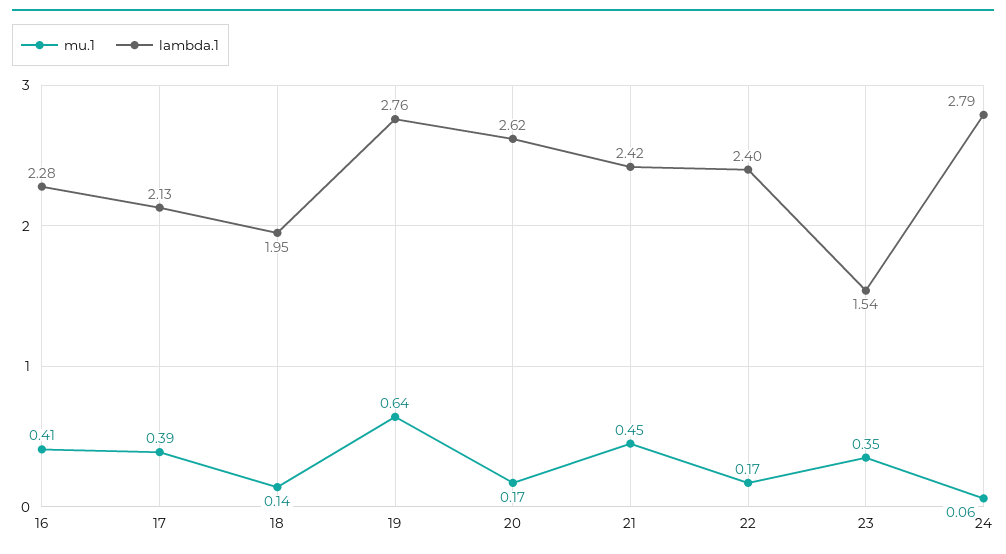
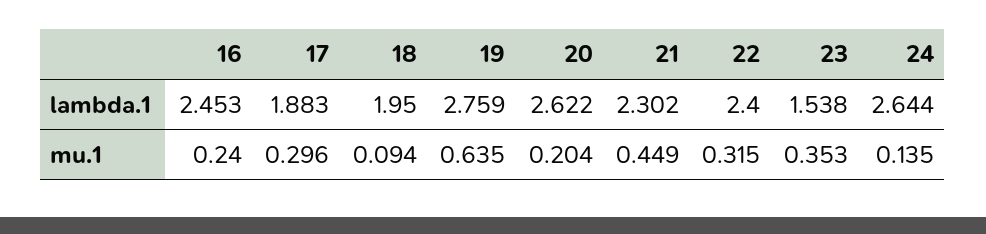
  {
    "mu.1": {
-     "16": 0.41,
+     "16": 0.24,
-     "17": 0.39,
+     "17": 0.296,
-     "18": 0.14,
+     "18": 0.094,
      "19": 0.635,
-     "20": 0.17,
+     "20": 0.204,
      "21": 0.449,
-     "22": 0.17,
+     "22": 0.315,
      "23": 0.353,
-     "24": 0.06
+     "24": 0.135
    },
    "lambda.1": {
-     "16": 2.28,
+     "16": 2.453,
-     "17": 2.13,
+     "17": 1.883,
      "18": 1.95,
      "19": 2.759,
      "20": 2.622,
-     "21": 2.42,
+     "21": 2.302,
      "22": 2.4,
      "23": 1.538,
-     "24": 2.79
+     "24": 2.644
    }
  }

